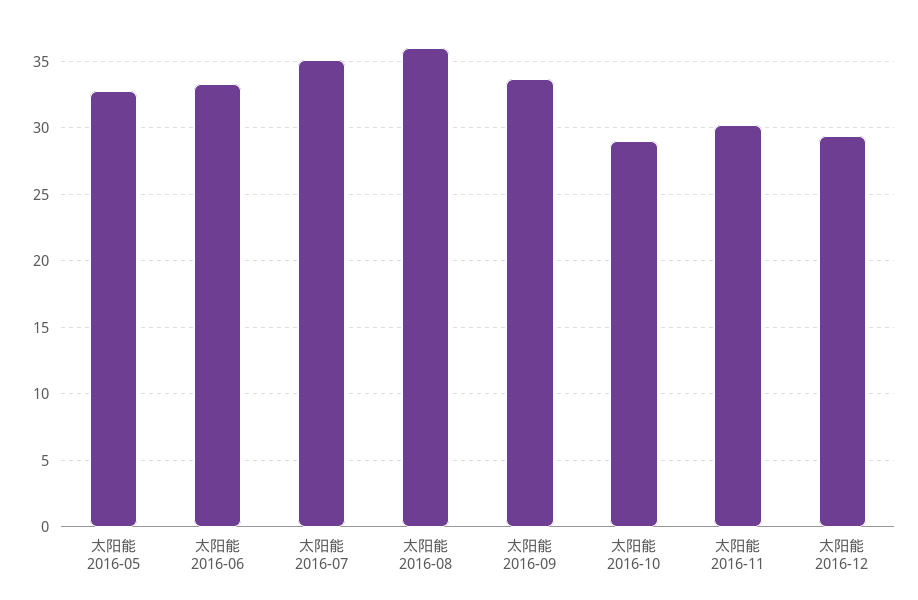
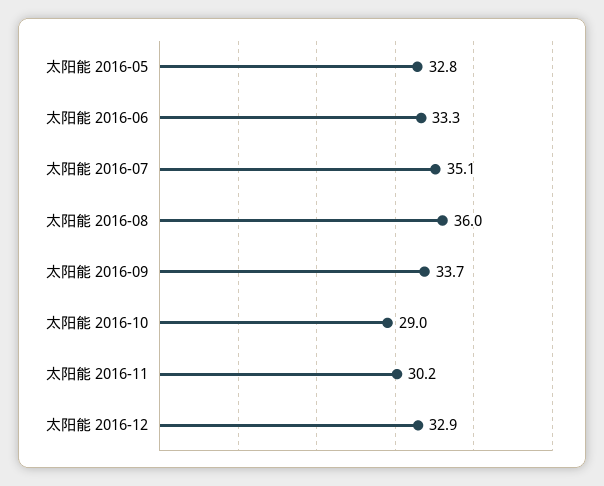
  {
    "太阳能 2016-05": 32.8,
    "太阳能 2016-06": 33.3,
    "太阳能 2016-07": 35.1,
    "太阳能 2016-08": 36,
    "太阳能 2016-09": 33.7,
    "太阳能 2016-10": 29,
    "太阳能 2016-11": 30.2,
-   "太阳能 2016-12": 29.5
+   "太阳能 2016-12": 32.9
  }

